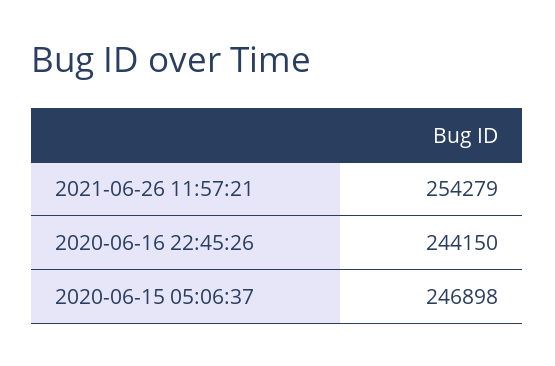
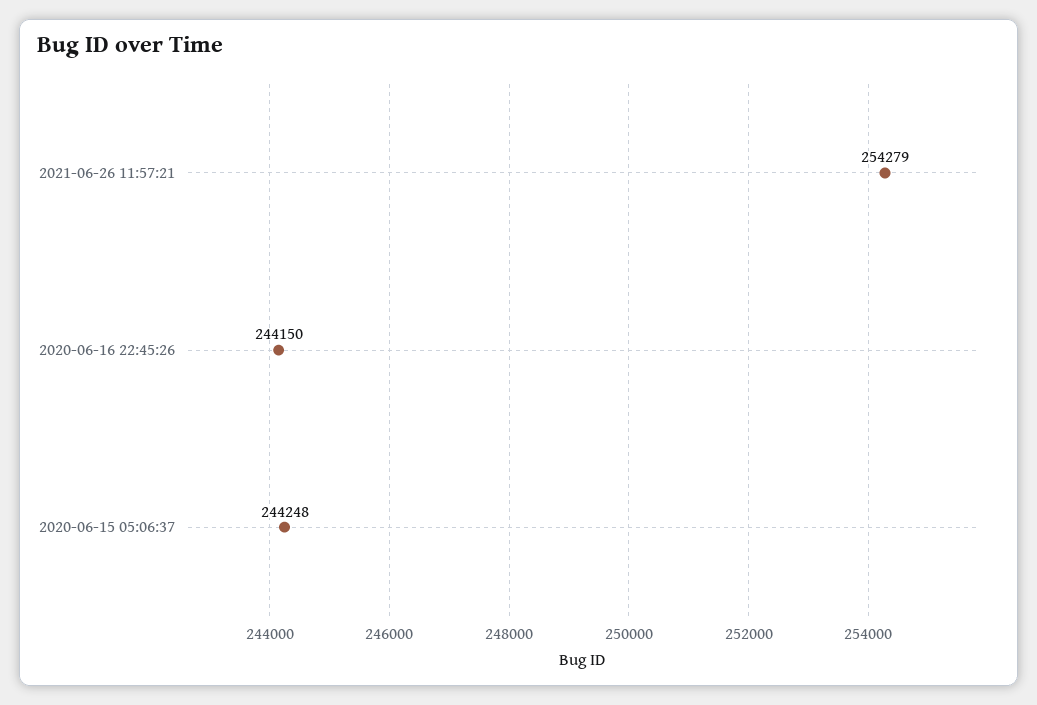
  {
    "2021-06-26 11:57:21": 254279,
    "2020-06-16 22:45:26": 244150,
-   "2020-06-15 05:06:37": 246898
+   "2020-06-15 05:06:37": 244248
  }

